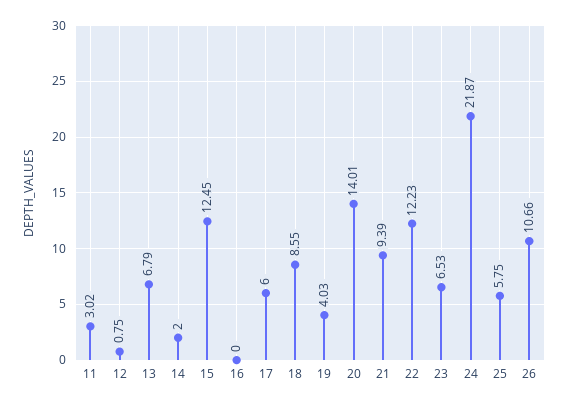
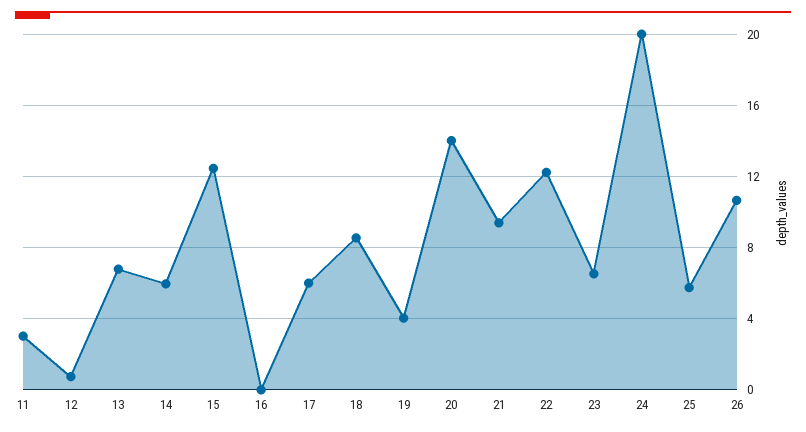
  {
    "11": 3.02,
    "12": 0.75,
    "13": 6.79,
-   "14": 2,
+   "14": 6,
    "15": 12.45,
    "16": 0,
    "17": 6,
    "18": 8.55,
    "19": 4.03,
    "20": 14.01,
    "21": 9.39,
    "22": 12.23,
    "23": 6.53,
-   "24": 21.87,
+   "24": 20,
    "25": 5.75,
    "26": 10.66
  }

